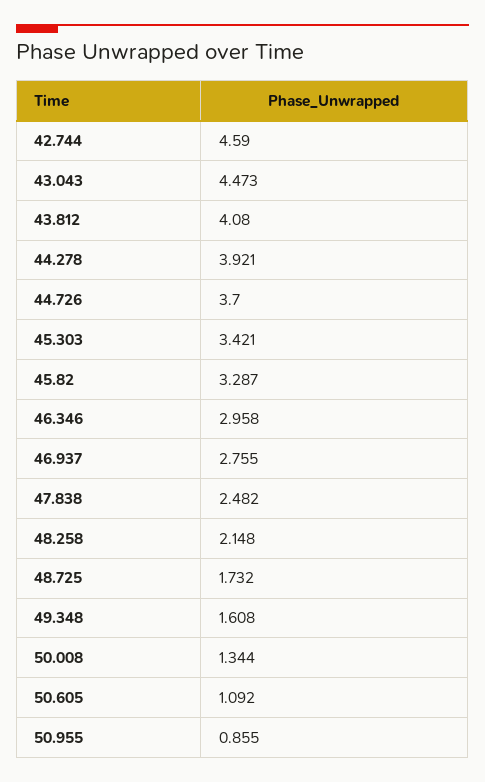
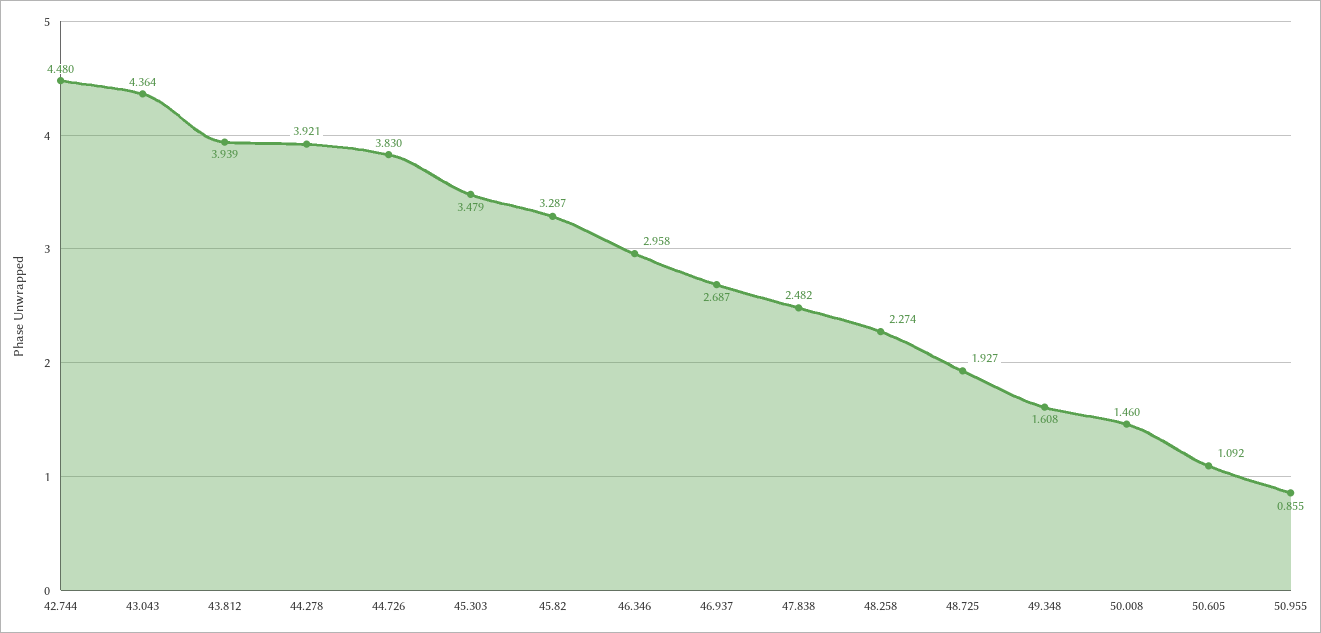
  {
-   "42.744": 4.59,
+   "42.744": 4.48,
-   "43.043": 4.473,
+   "43.043": 4.364,
-   "43.812": 4.08,
+   "43.812": 3.939,
    "44.278": 3.921,
-   "44.726": 3.7,
+   "44.726": 3.83,
-   "45.303": 3.421,
+   "45.303": 3.479,
    "45.82": 3.287,
    "46.346": 2.958,
-   "46.937": 2.755,
+   "46.937": 2.687,
    "47.838": 2.482,
-   "48.258": 2.148,
+   "48.258": 2.274,
-   "48.725": 1.732,
+   "48.725": 1.927,
    "49.348": 1.608,
-   "50.008": 1.344,
+   "50.008": 1.46,
    "50.605": 1.092,
    "50.955": 0.855
  }

